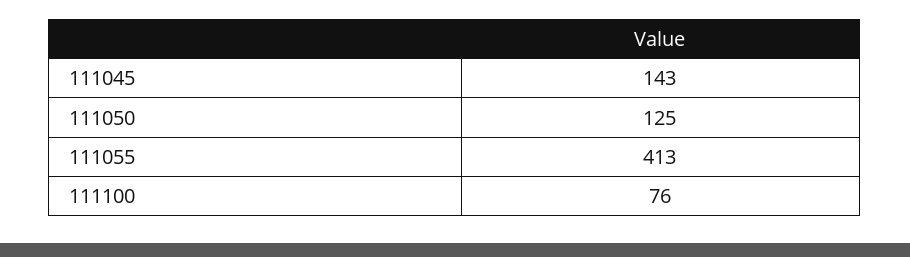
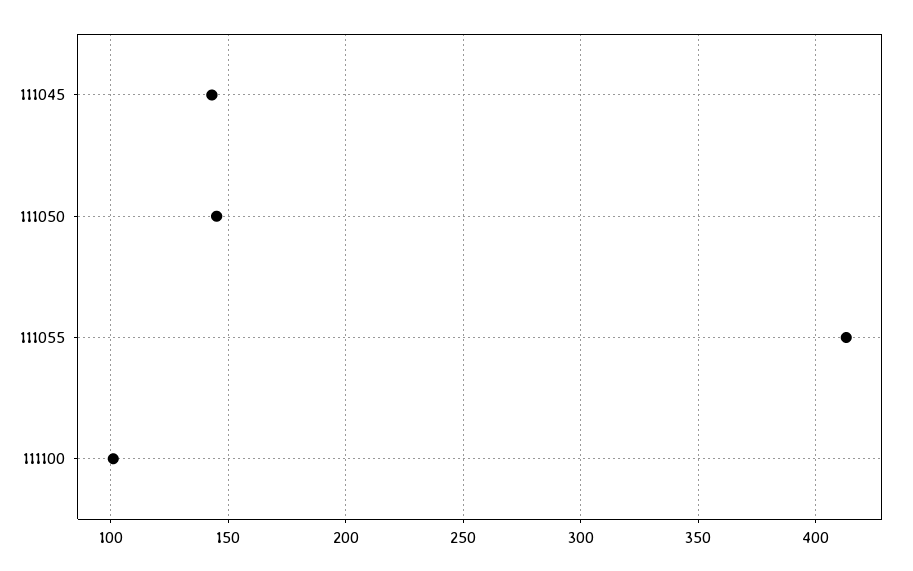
  {
    "111045": 143,
-   "111050": 125,
+   "111050": 145,
    "111055": 413,
-   "111100": 76
+   "111100": 100
  }

